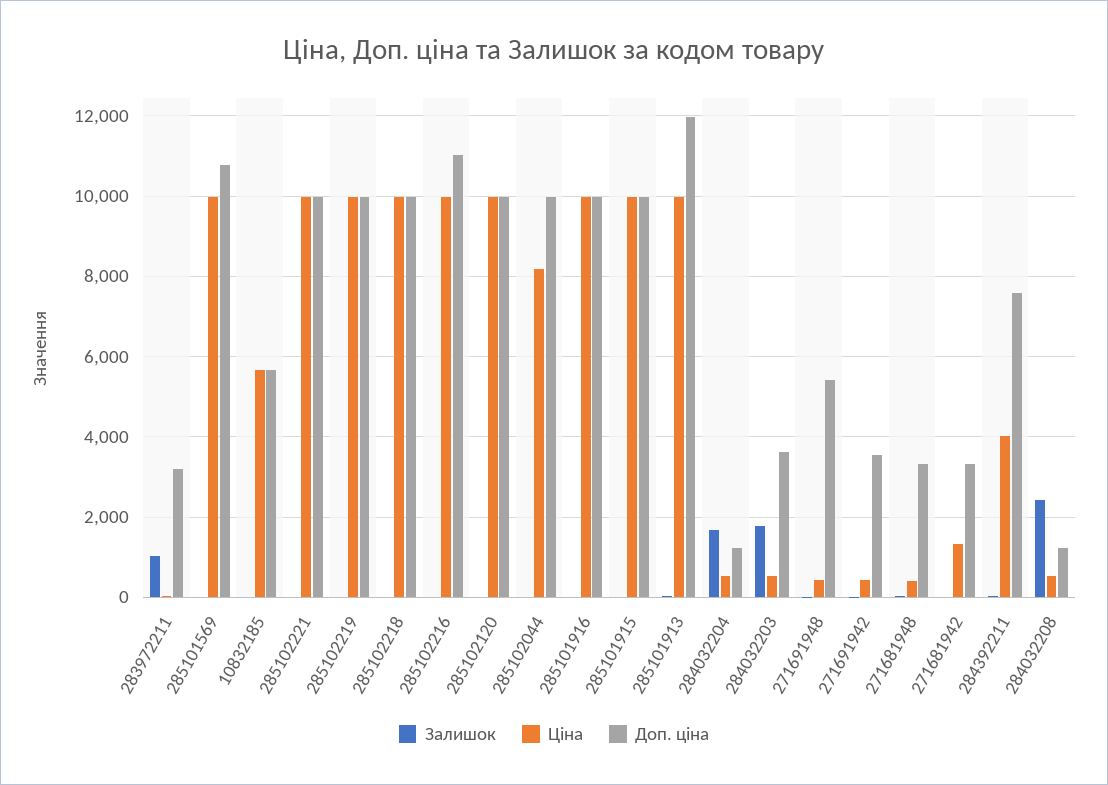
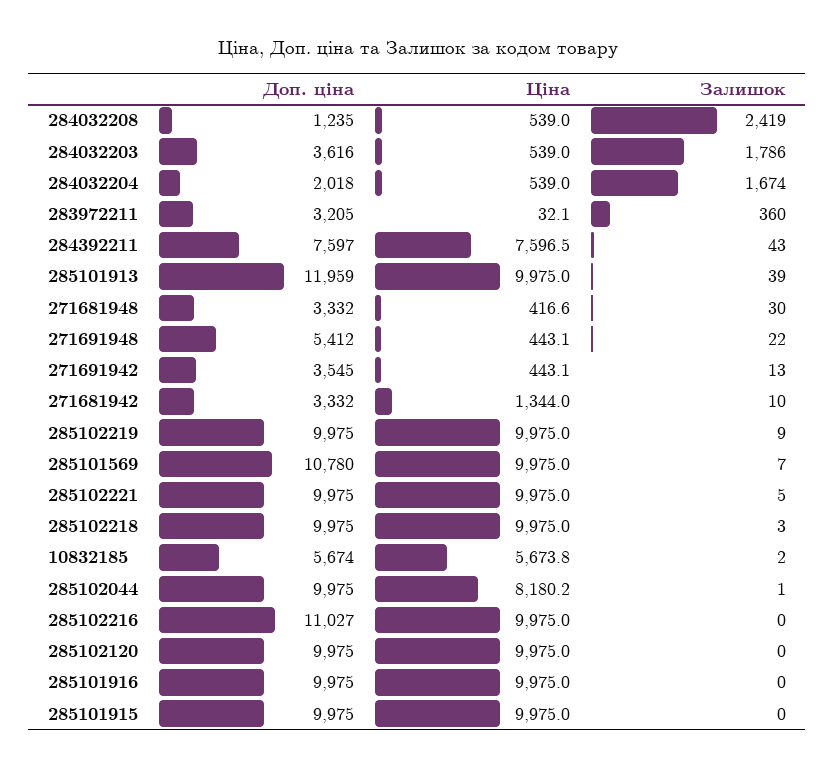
  {
    "Залишок": {
-     "283972211": 1000,
+     "283972211": 360,
      "285101569": 7,
      "10832185": 2,
      "285102221": 5,
      "285102219": 9,
      "285102218": 3,
      "285102216": 0,
      "285102120": 0,
      "285102044": 1,
      "285101916": 0,
      "285101915": 0,
      "285101913": 39,
      "284032204": 1674,
      "284032203": 1786,
      "271691948": 22,
      "271691942": 13,
      "271681948": 30,
      "271681942": 10,
      "284392211": 43,
      "284032208": 2419
    },
    "Ціна": {
      "283972211": 32.1,
      "285101569": 9975,
      "10832185": 5673.8,
      "285102221": 9975,
      "285102219": 9975,
      "285102218": 9975,
      "285102216": 9975,
      "285102120": 9975,
      "285102044": 8180.2,
      "285101916": 9975,
      "285101915": 9975,
      "285101913": 9975,
      "284032204": 539,
      "284032203": 539,
      "271691948": 443.1,
      "271691942": 443.1,
      "271681948": 416.6,
      "271681942": 1344,
-     "284392211": 4000,
+     "284392211": 7596.5,
      "284032208": 539
    },
    "Доп. ціна": {
      "283972211": 3205,
      "285101569": 10780,
      "10832185": 5674,
      "285102221": 9975,
      "285102219": 9975,
      "285102218": 9975,
      "285102216": 11027,
      "285102120": 9975,
      "285102044": 9975,
      "285101916": 9975,
      "285101915": 9975,
      "285101913": 11959,
-     "284032204": 1200,
+     "284032204": 2018,
      "284032203": 3616,
      "271691948": 5412,
      "271691942": 3545,
      "271681948": 3332,
      "271681942": 3332,
      "284392211": 7597,
      "284032208": 1235
    }
  }

